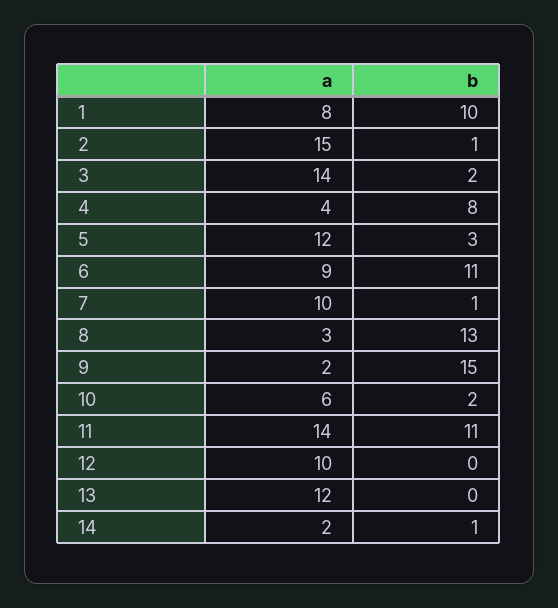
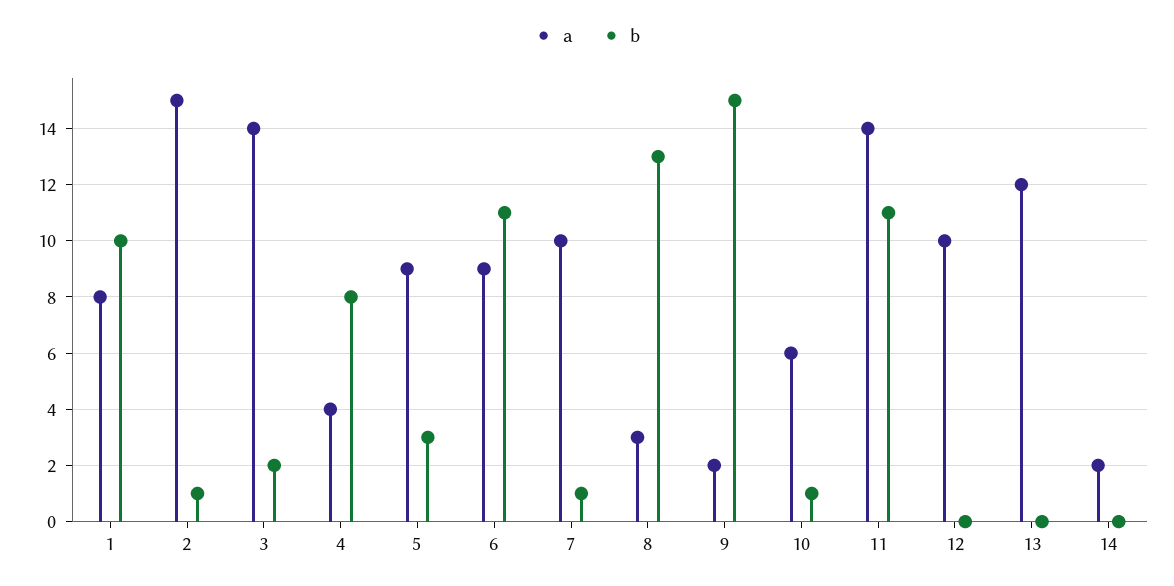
  {
    "a": {
      "1": 8,
      "2": 15,
      "3": 14,
      "4": 4,
-     "5": 12,
+     "5": 9,
      "6": 9,
      "7": 10,
      "8": 3,
      "9": 2,
      "10": 6,
      "11": 14,
      "12": 10,
      "13": 12,
      "14": 2
    },
    "b": {
      "1": 10,
      "2": 1,
      "3": 2,
      "4": 8,
      "5": 3,
      "6": 11,
      "7": 1,
      "8": 13,
      "9": 15,
-     "10": 2,
+     "10": 1,
      "11": 11,
      "12": 0,
      "13": 0,
-     "14": 1
+     "14": 0
    }
  }

